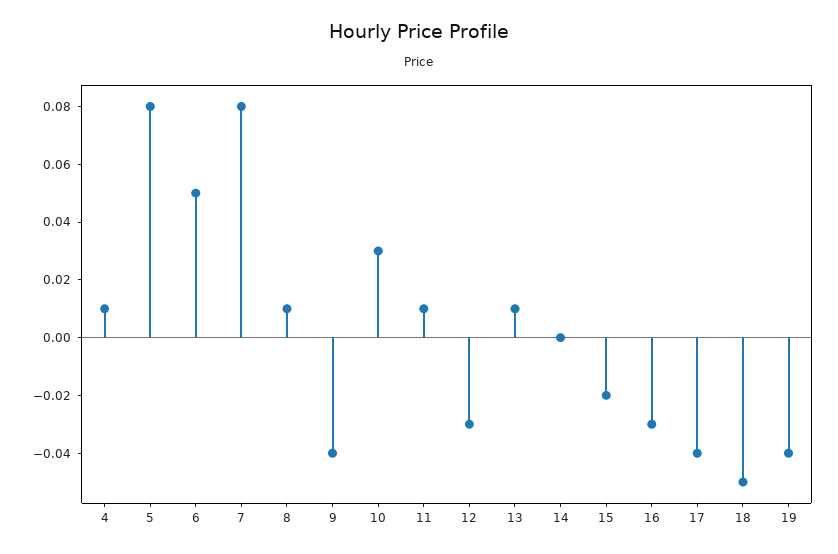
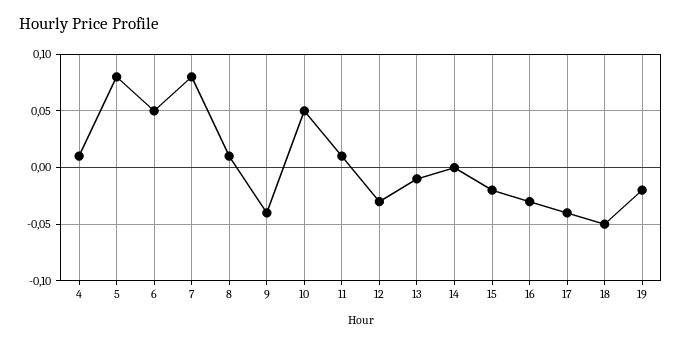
  {
    "4": 0.01,
    "5": 0.08,
    "6": 0.05,
    "7": 0.08,
    "8": 0.01,
    "9": -0.04,
-   "10": 0.03,
+   "10": 0.05,
    "11": 0.01,
    "12": -0.03,
-   "13": 0.01,
+   "13": -0.01,
    "14": 0,
    "15": -0.02,
    "16": -0.03,
    "17": -0.04,
    "18": -0.05,
-   "19": -0.04
+   "19": -0.02
  }

